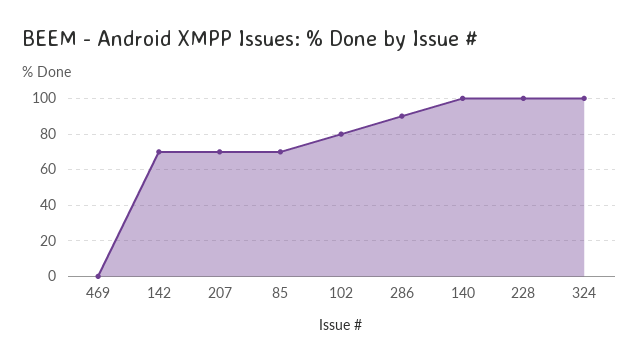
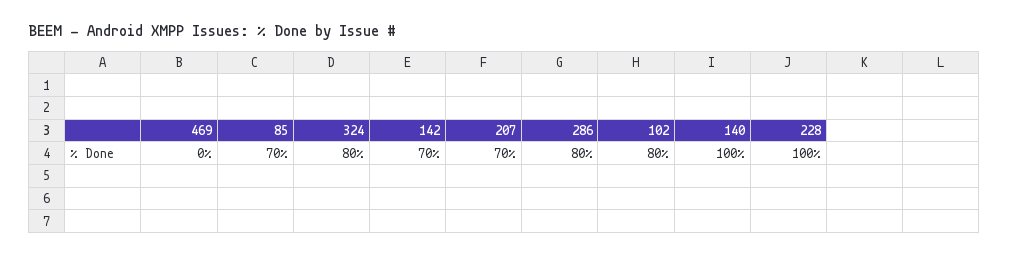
  {
    "469": 0,
    "142": 70,
    "207": 70,
    "85": 70,
    "102": 80,
-   "286": 90,
+   "286": 80,
    "140": 100,
    "228": 100,
-   "324": 100
+   "324": 80
  }

